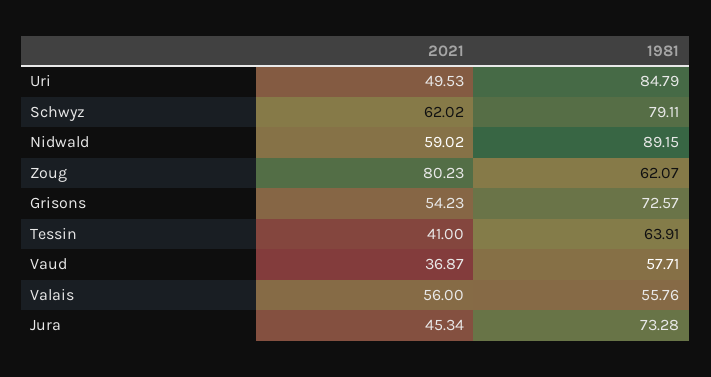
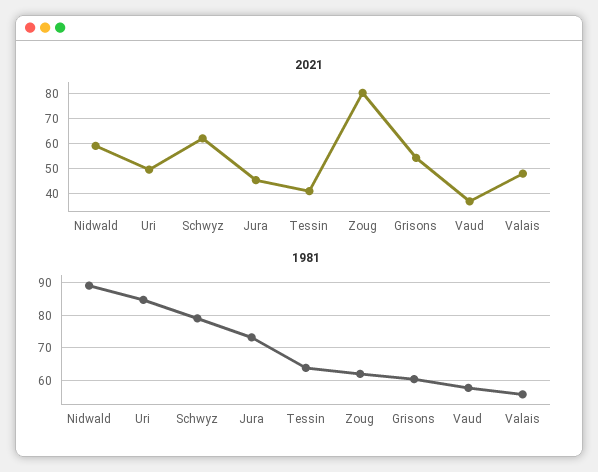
  {
    "2021": {
      "Uri": 49.53,
      "Schwyz": 62.02,
      "Nidwald": 59.02,
      "Zoug": 80.23,
      "Grisons": 54.23,
      "Tessin": 41,
      "Vaud": 36.87,
-     "Valais": 56,
+     "Valais": 47.5,
      "Jura": 45.34
    },
    "1981": {
      "Uri": 84.79,
      "Schwyz": 79.11,
      "Nidwald": 89.15,
      "Zoug": 62.07,
-     "Grisons": 72.57,
+     "Grisons": 60,
      "Tessin": 63.91,
      "Vaud": 57.71,
      "Valais": 55.76,
      "Jura": 73.28
    }
  }

